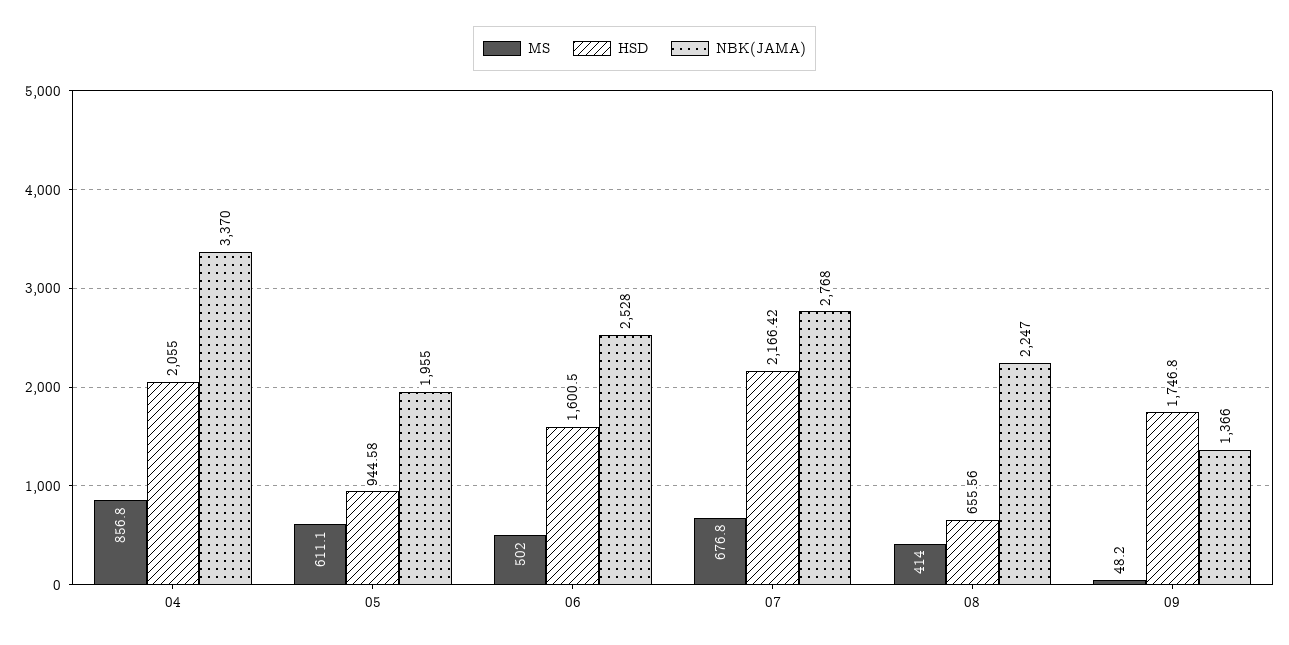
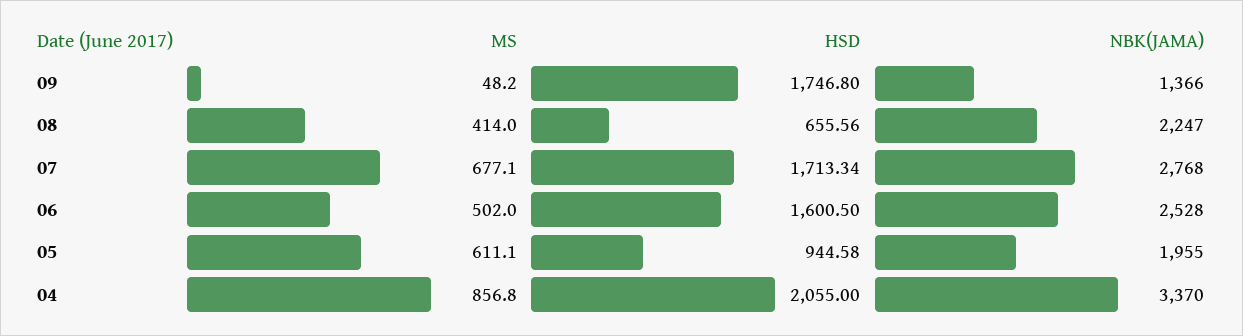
  {
    "MS": {
      "04": 856.8,
      "05": 611.1,
      "06": 502,
-     "07": 676.8,
+     "07": 677.1,
      "08": 414,
      "09": 48.2
    },
    "HSD": {
      "04": 2055,
      "05": 944.58,
      "06": 1600.5,
-     "07": 2166.42,
+     "07": 1713.34,
      "08": 655.56,
      "09": 1746.8
    },
    "NBK(JAMA)": {
      "04": 3370,
      "05": 1955,
      "06": 2528,
      "07": 2768,
      "08": 2247,
      "09": 1366
    }
  }

